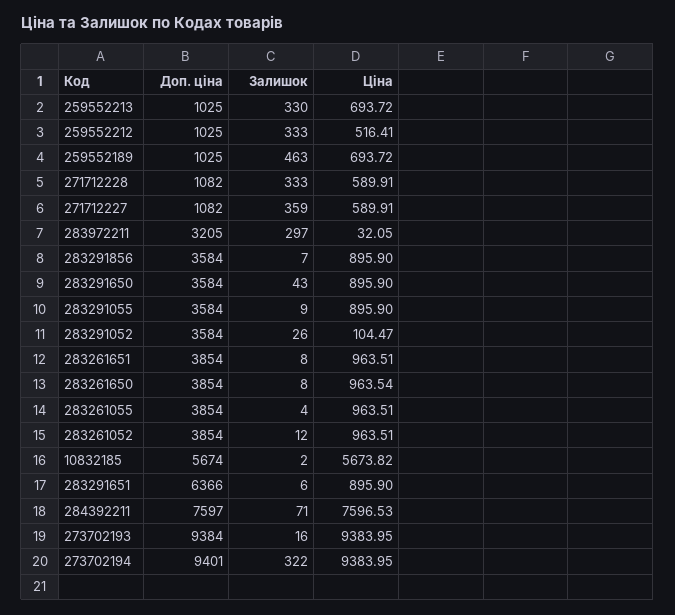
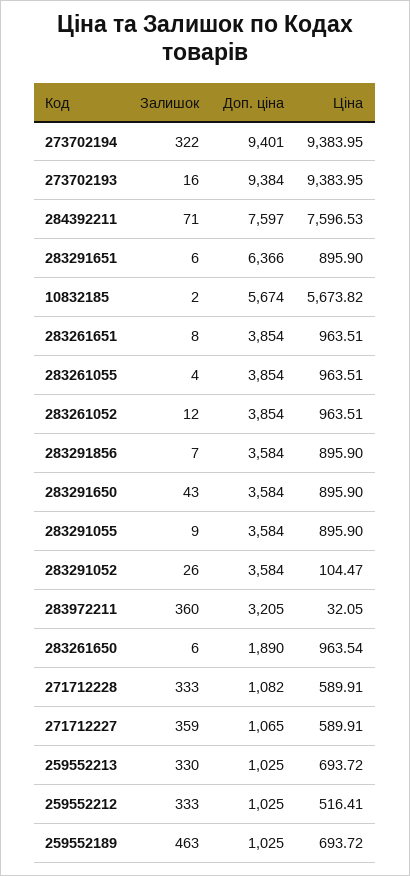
  {
    "Доп. ціна": {
      "259552213": 1025,
      "259552212": 1025,
      "259552189": 1025,
      "271712228": 1082,
-     "271712227": 1082,
+     "271712227": 1065,
      "283972211": 3205,
      "283291856": 3584,
      "283291650": 3584,
      "283291055": 3584,
      "283291052": 3584,
      "283261651": 3854,
-     "283261650": 3854,
+     "283261650": 1890,
      "283261055": 3854,
      "283261052": 3854,
      "10832185": 5674,
      "283291651": 6366,
      "284392211": 7597,
      "273702193": 9384,
      "273702194": 9401
    },
    "Залишок": {
      "259552213": 330,
      "259552212": 333,
      "259552189": 463,
      "271712228": 333,
      "271712227": 359,
-     "283972211": 297,
+     "283972211": 360,
      "283291856": 7,
      "283291650": 43,
      "283291055": 9,
      "283291052": 26,
      "283261651": 8,
-     "283261650": 8,
+     "283261650": 6,
      "283261055": 4,
      "283261052": 12,
      "10832185": 2,
      "283291651": 6,
      "284392211": 71,
      "273702193": 16,
      "273702194": 322
    },
    "Ціна": {
      "259552213": 693.72,
      "259552212": 516.41,
      "259552189": 693.72,
      "271712228": 589.91,
      "271712227": 589.91,
      "283972211": 32.05,
      "283291856": 895.9,
      "283291650": 895.9,
      "283291055": 895.9,
      "283291052": 104.47,
      "283261651": 963.51,
      "283261650": 963.54,
      "283261055": 963.51,
      "283261052": 963.51,
      "10832185": 5673.82,
      "283291651": 895.9,
      "284392211": 7596.53,
      "273702193": 9383.95,
      "273702194": 9383.95
    }
  }

